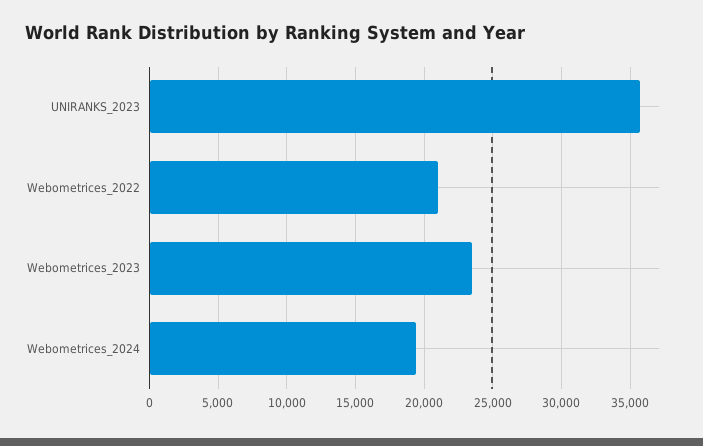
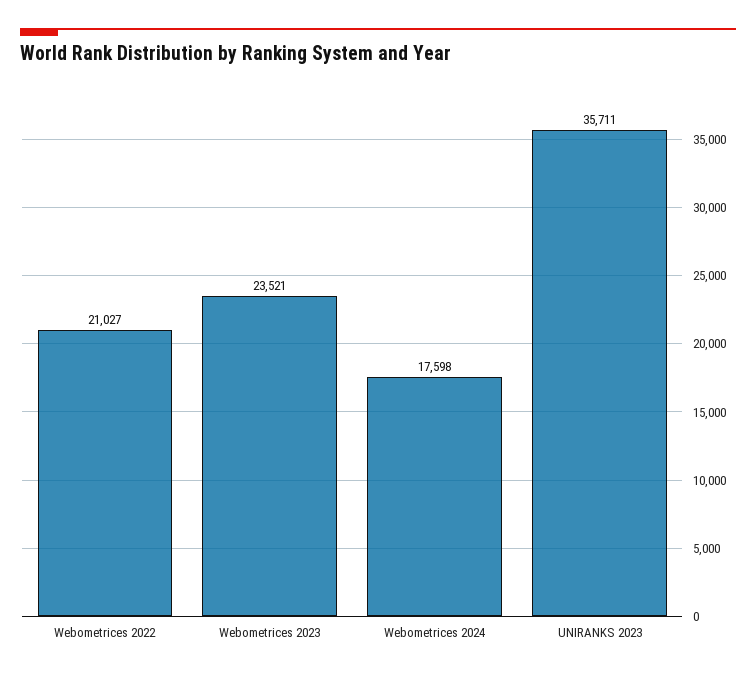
  {
    "UNIRANKS_2023": 35711,
    "Webometrices_2022": 21027,
    "Webometrices_2023": 23521,
-   "Webometrices_2024": 19500
+   "Webometrices_2024": 17598
  }

